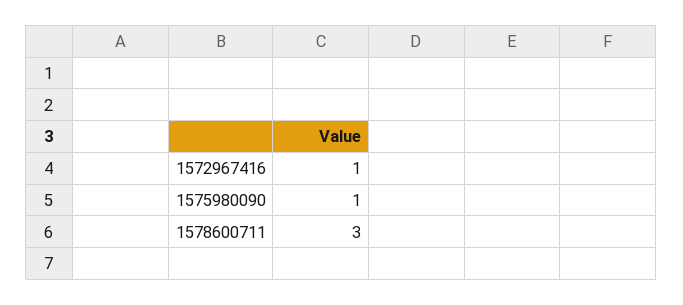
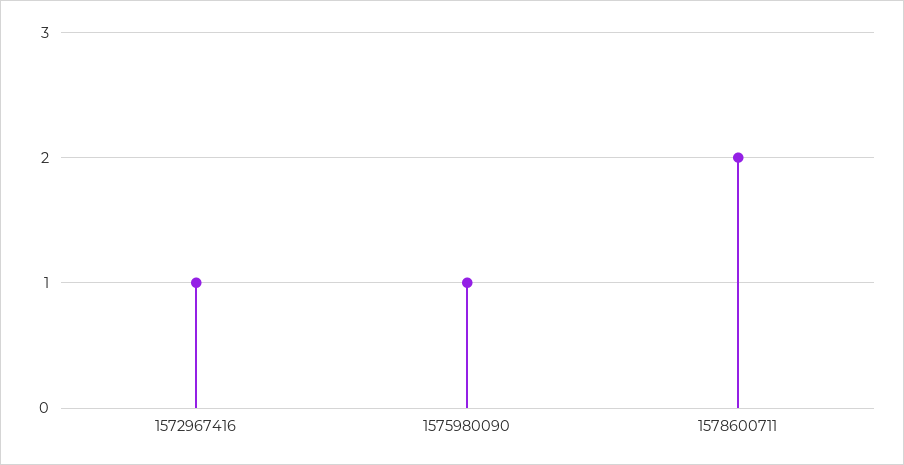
  {
    "1572967416": 1,
    "1575980090": 1,
-   "1578600711": 3
+   "1578600711": 2
  }

